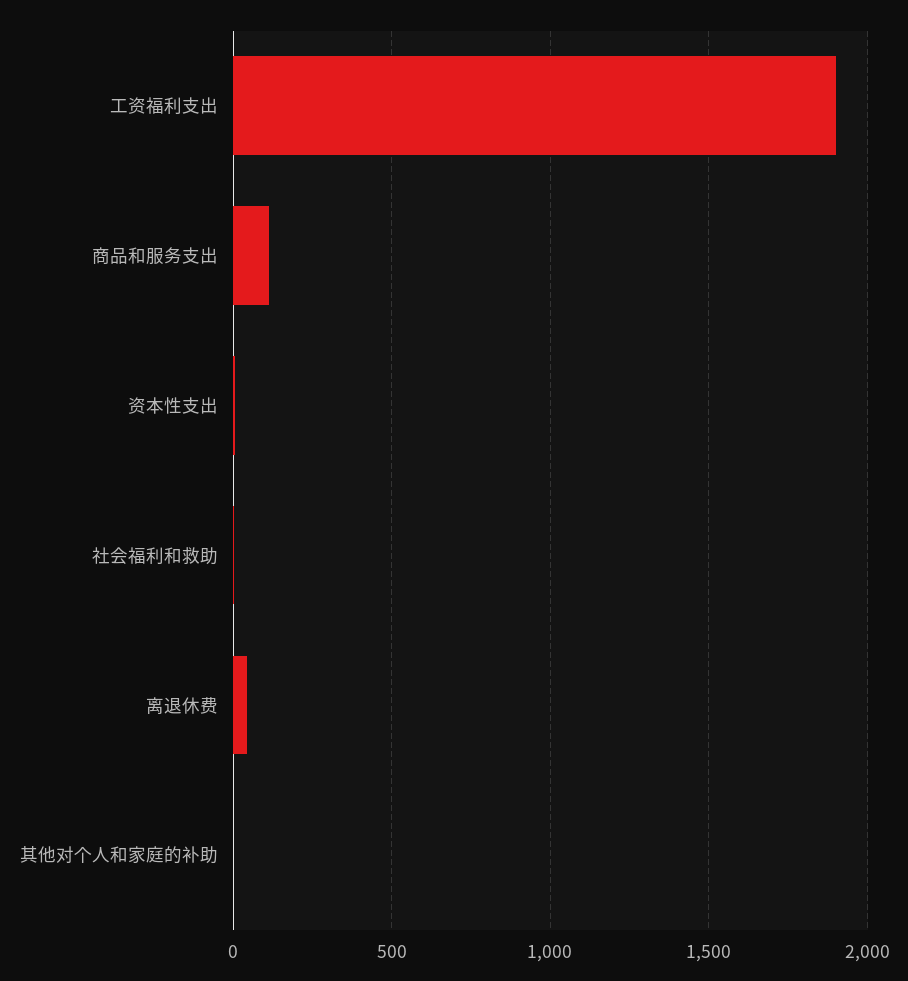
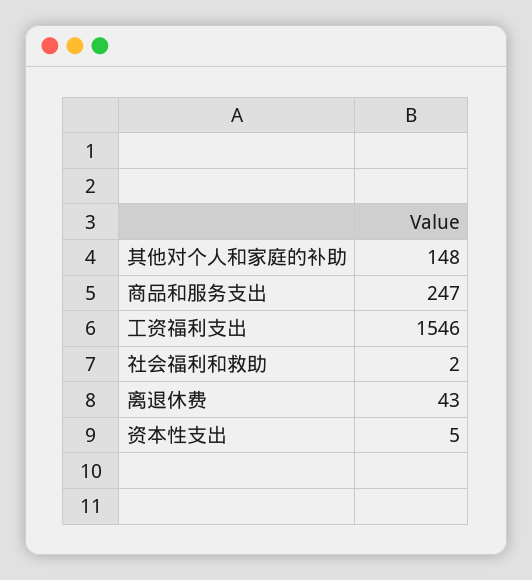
  {
-   "工资福利支出": 1900,
+   "工资福利支出": 1546,
-   "商品和服务支出": 100,
+   "商品和服务支出": 247,
    "资本性支出": 5,
    "社会福利和救助": 2,
    "离退休费": 43,
-   "其他对个人和家庭的补助": 0
+   "其他对个人和家庭的补助": 148
  }

